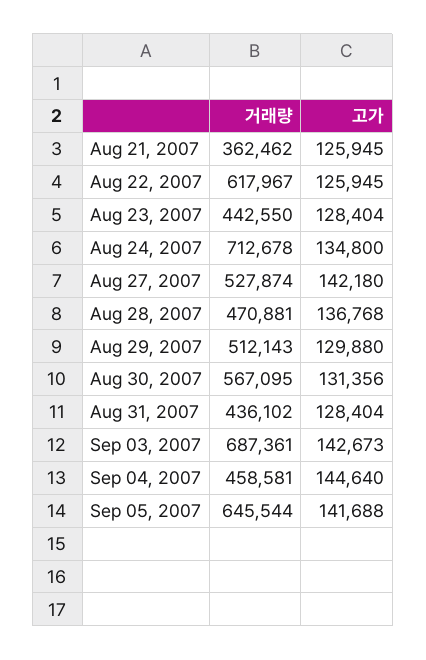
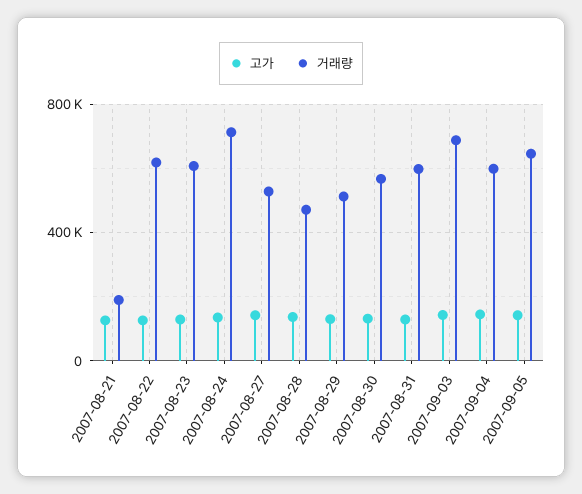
  {
    "거래량": {
-     "Aug 21, 2007": 362462,
+     "Aug 21, 2007": 200000,
      "Aug 22, 2007": 617967,
-     "Aug 23, 2007": 442550,
+     "Aug 23, 2007": 600000,
      "Aug 24, 2007": 712678,
      "Aug 27, 2007": 527874,
      "Aug 28, 2007": 470881,
      "Aug 29, 2007": 512143,
      "Aug 30, 2007": 567095,
-     "Aug 31, 2007": 436102,
+     "Aug 31, 2007": 600000,
      "Sep 03, 2007": 687361,
-     "Sep 04, 2007": 458581,
+     "Sep 04, 2007": 600000,
      "Sep 05, 2007": 645544
    },
    "고가": {
      "Aug 21, 2007": 125945,
      "Aug 22, 2007": 125945,
      "Aug 23, 2007": 128404,
      "Aug 24, 2007": 134800,
      "Aug 27, 2007": 142180,
      "Aug 28, 2007": 136768,
      "Aug 29, 2007": 129880,
      "Aug 30, 2007": 131356,
      "Aug 31, 2007": 128404,
      "Sep 03, 2007": 142673,
      "Sep 04, 2007": 144640,
      "Sep 05, 2007": 141688
    }
  }

